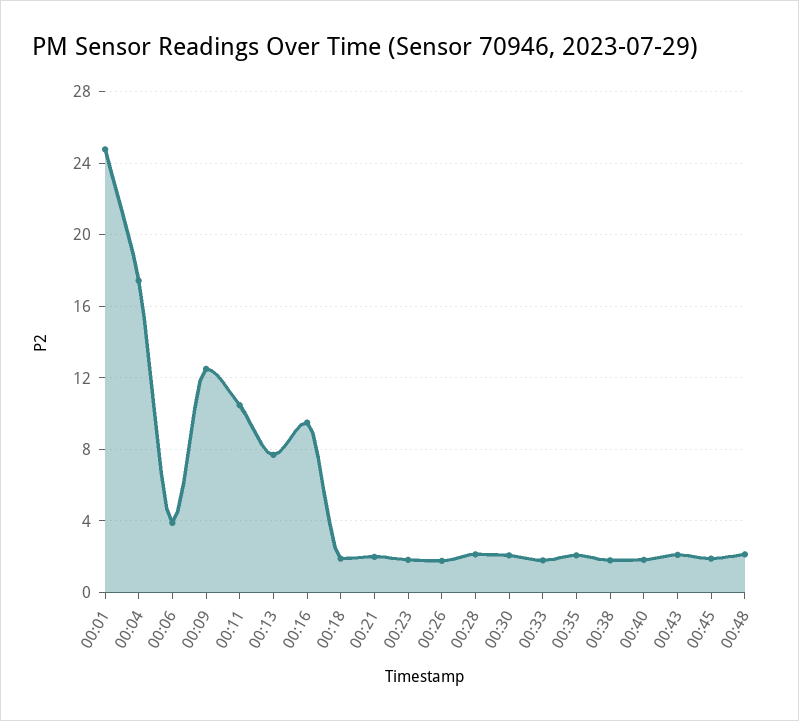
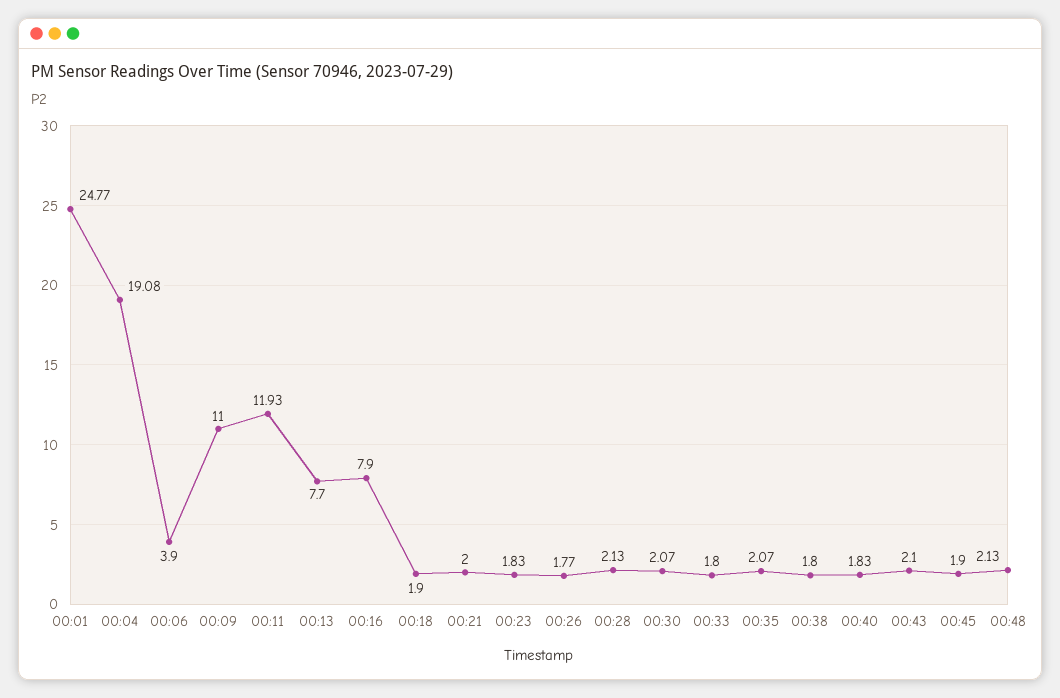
  {
    "00:01": 24.77,
-   "00:04": 17.5,
+   "00:04": 19.08,
    "00:06": 3.9,
-   "00:09": 12.5,
+   "00:09": 11,
-   "00:11": 10.5,
+   "00:11": 11.93,
    "00:13": 7.7,
-   "00:16": 9.5,
+   "00:16": 7.9,
    "00:18": 1.9,
    "00:21": 2,
    "00:23": 1.83,
    "00:26": 1.77,
    "00:28": 2.13,
    "00:30": 2.07,
    "00:33": 1.8,
    "00:35": 2.07,
    "00:38": 1.8,
    "00:40": 1.83,
    "00:43": 2.1,
    "00:45": 1.9,
    "00:48": 2.13
  }

